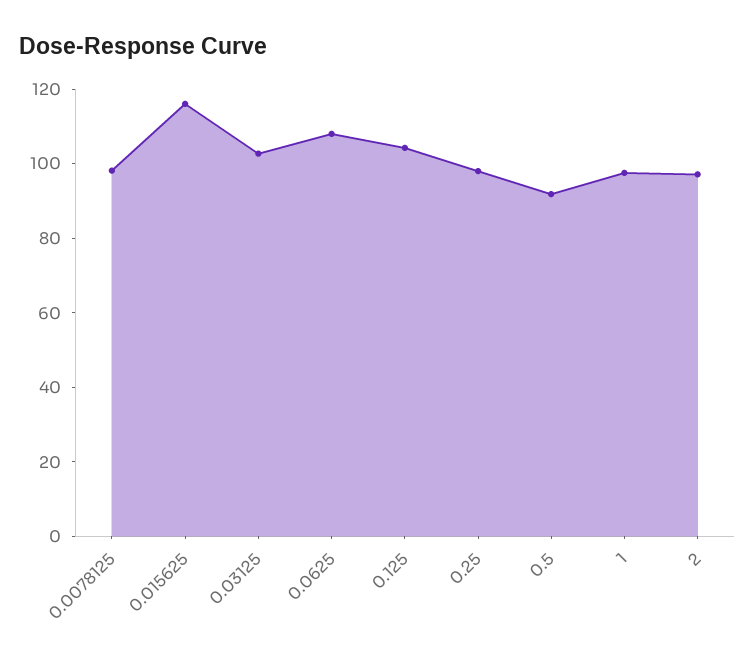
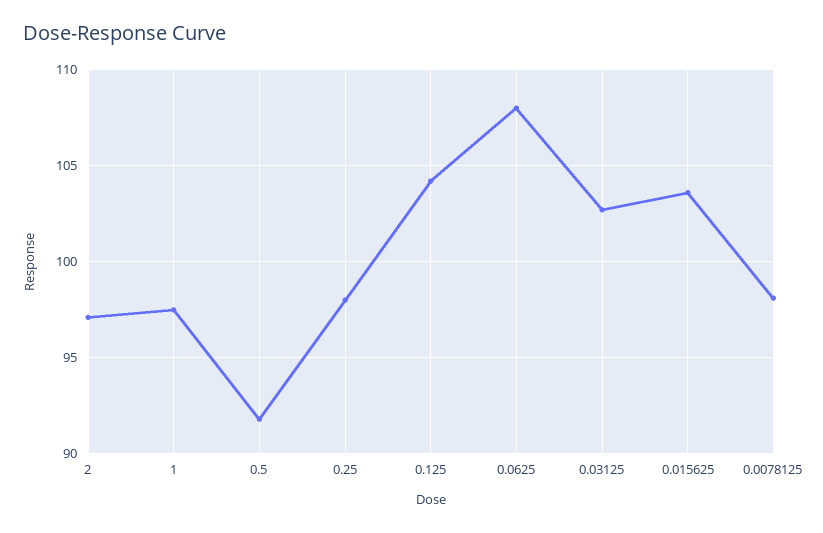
  {
    "0.0078125": 98,
-   "0.015625": 115,
+   "0.015625": 103.5,
    "0.03125": 102.5,
    "0.0625": 108,
    "0.125": 104,
    "0.25": 98,
    "0.5": 92,
    "1": 97.5,
    "2": 97
  }

